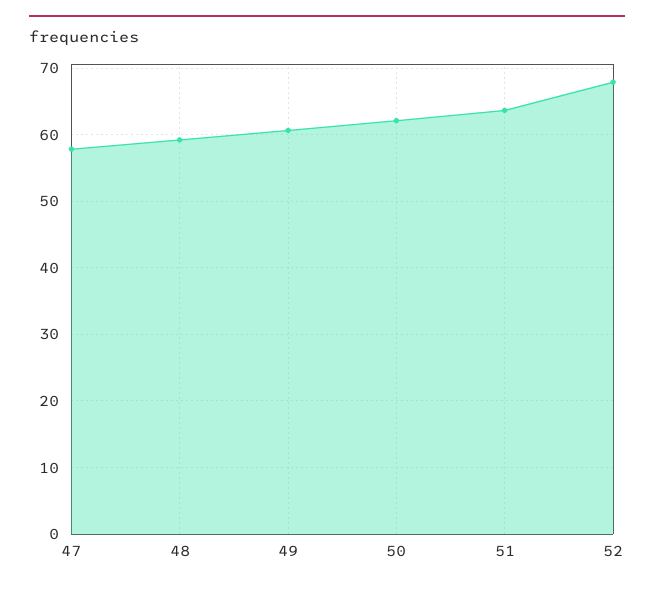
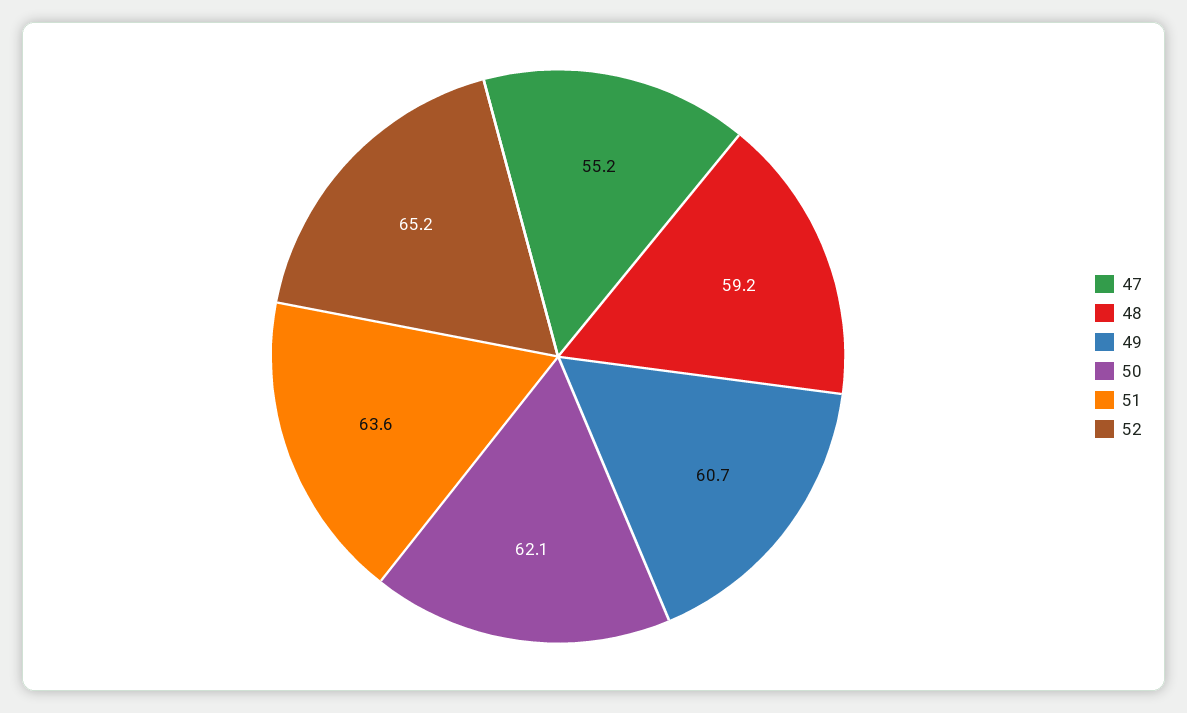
  {
-   "47": 58,
+   "47": 55.2,
    "48": 59.2,
    "49": 60.7,
    "50": 62.1,
    "51": 63.6,
-   "52": 68
+   "52": 65.2
  }

